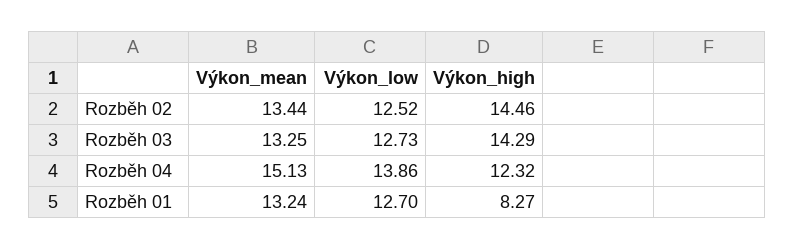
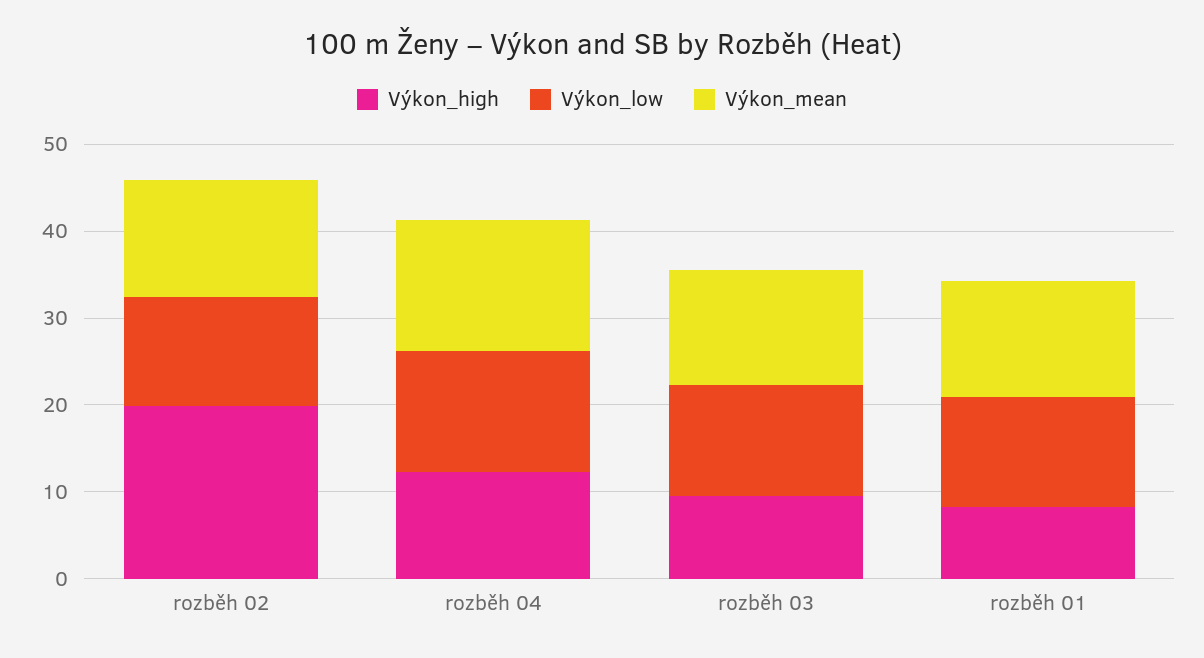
  {
    "Výkon_mean": {
      "Rozběh 02": 13.44,
      "Rozběh 03": 13.25,
      "Rozběh 04": 15.13,
      "Rozběh 01": 13.24
    },
    "Výkon_low": {
      "Rozběh 02": 12.52,
      "Rozběh 03": 12.73,
      "Rozběh 04": 13.86,
      "Rozběh 01": 12.7
    },
    "Výkon_high": {
-     "Rozběh 02": 14.46,
+     "Rozběh 02": 20,
-     "Rozběh 03": 14.29,
+     "Rozběh 03": 10,
      "Rozběh 04": 12.32,
      "Rozběh 01": 8.27
    }
  }

